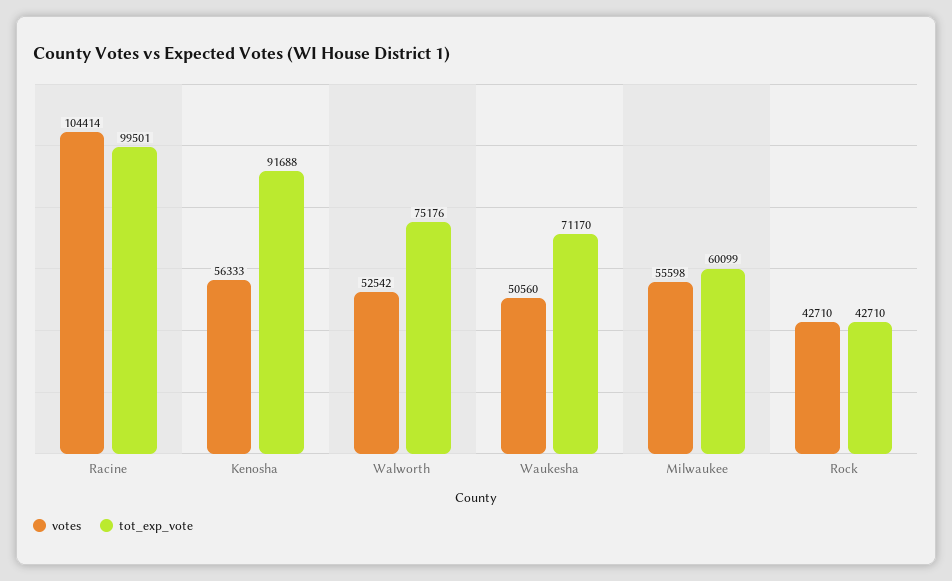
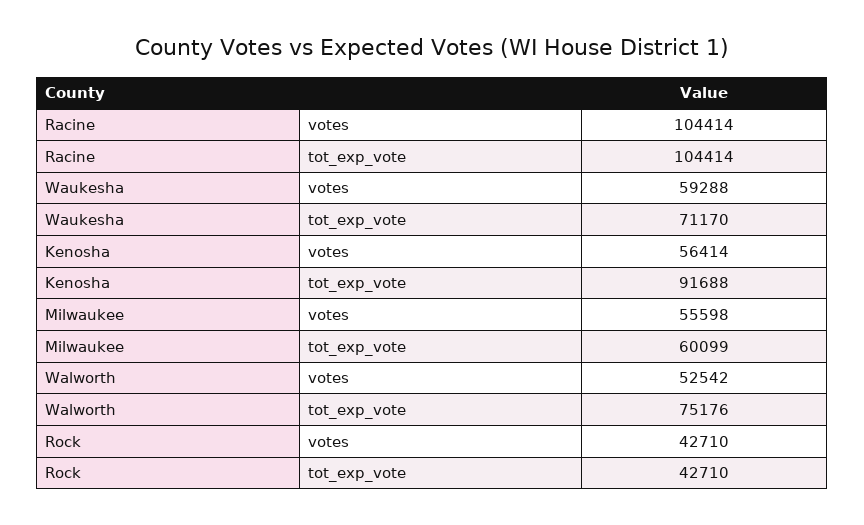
  {
    "votes": {
      "Racine": 104414,
-     "Kenosha": 56333,
+     "Kenosha": 56414,
      "Walworth": 52542,
-     "Waukesha": 50560,
+     "Waukesha": 59288,
      "Milwaukee": 55598,
      "Rock": 42710
    },
    "tot_exp_vote": {
-     "Racine": 99501,
+     "Racine": 104414,
      "Kenosha": 91688,
      "Walworth": 75176,
      "Waukesha": 71170,
      "Milwaukee": 60099,
      "Rock": 42710
    }
  }

